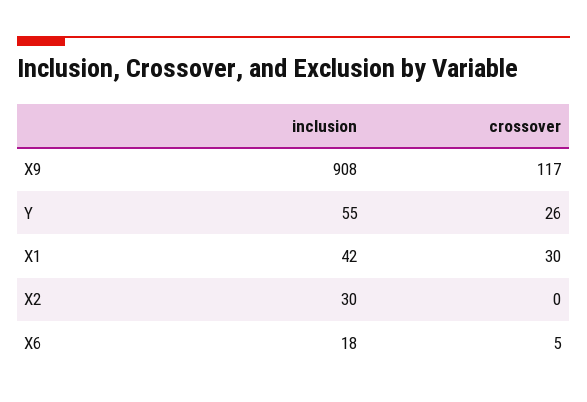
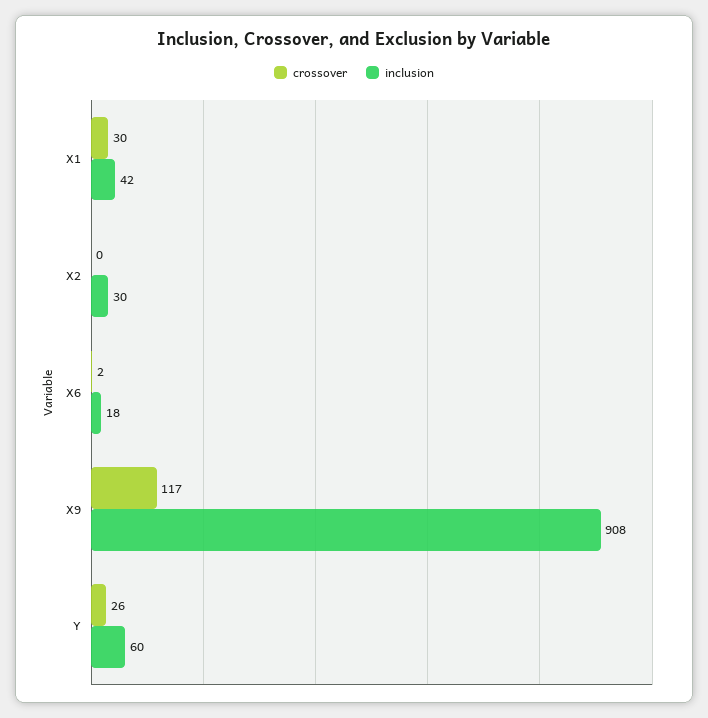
  {
    "inclusion": {
      "X9": 908,
-     "Y": 55,
+     "Y": 60,
      "X1": 42,
      "X2": 30,
      "X6": 18
    },
    "crossover": {
      "X9": 117,
      "Y": 26,
      "X1": 30,
      "X2": 0,
-     "X6": 5
+     "X6": 2
    }
  }

